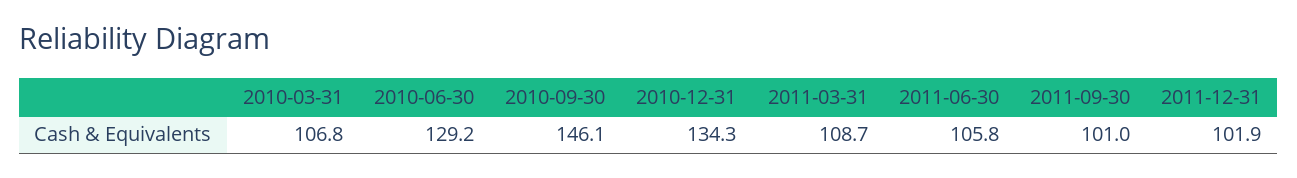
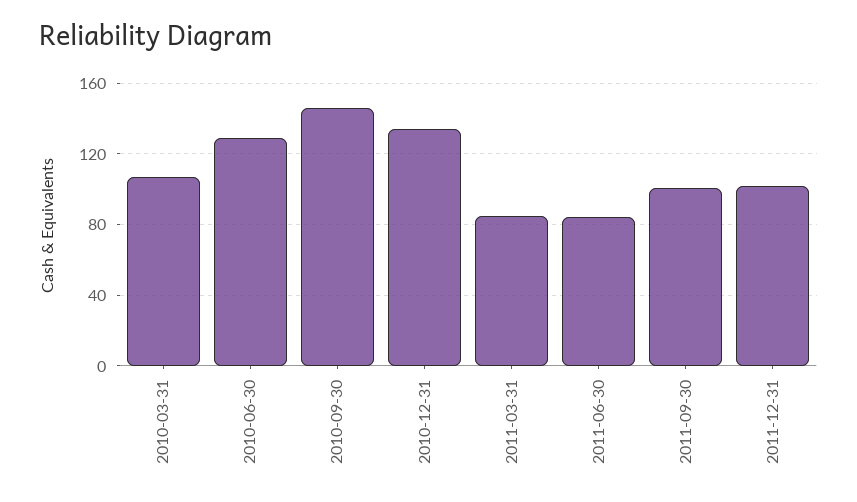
  {
    "2010-03-31": 106.8,
    "2010-06-30": 129.2,
    "2010-09-30": 146.1,
    "2010-12-31": 134.3,
-   "2011-03-31": 108.7,
+   "2011-03-31": 85,
-   "2011-06-30": 105.8,
+   "2011-06-30": 85,
    "2011-09-30": 101,
    "2011-12-31": 101.9
  }

